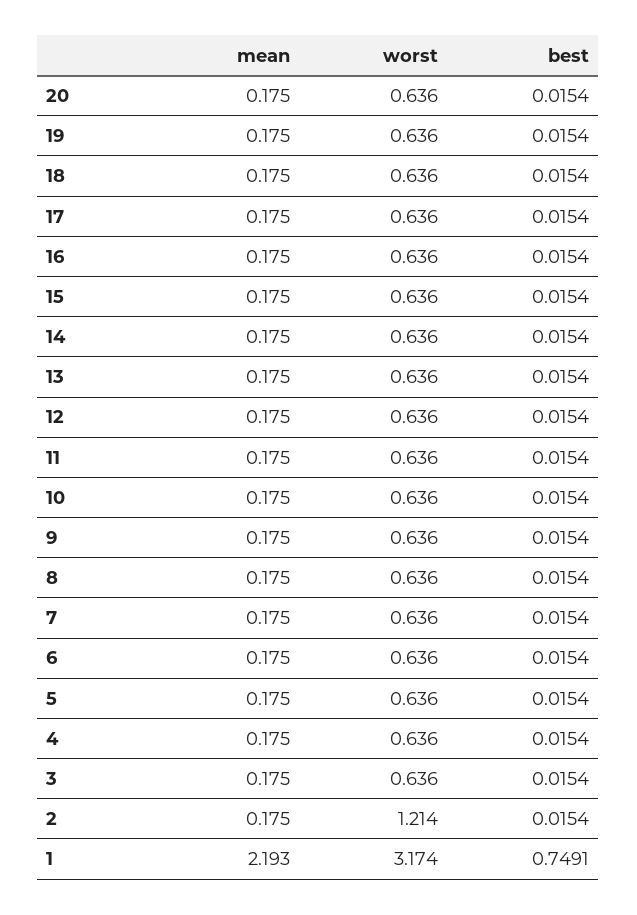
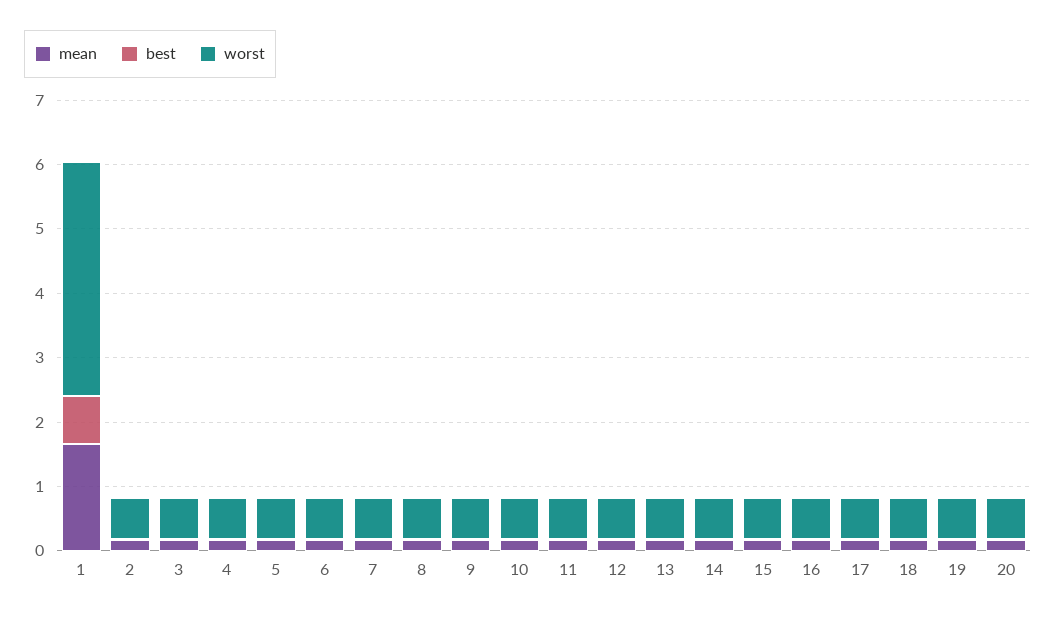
  {
    "mean": {
      "20": 0.175,
      "19": 0.175,
      "18": 0.175,
      "17": 0.175,
      "16": 0.175,
      "15": 0.175,
      "14": 0.175,
      "13": 0.175,
      "12": 0.175,
      "11": 0.175,
      "10": 0.175,
      "9": 0.175,
      "8": 0.175,
      "7": 0.175,
      "6": 0.175,
      "5": 0.175,
      "4": 0.175,
      "3": 0.175,
      "2": 0.175,
-     "1": 2.193
+     "1": 1.6
    },
    "worst": {
      "20": 0.636,
      "19": 0.636,
      "18": 0.636,
      "17": 0.636,
      "16": 0.636,
      "15": 0.636,
      "14": 0.636,
      "13": 0.636,
      "12": 0.636,
      "11": 0.636,
      "10": 0.636,
      "9": 0.636,
      "8": 0.636,
      "7": 0.636,
      "6": 0.636,
      "5": 0.636,
      "4": 0.636,
      "3": 0.636,
-     "2": 1.214,
+     "2": 0.6,
-     "1": 3.174
+     "1": 3.6
    },
    "best": {
      "20": 0.0154,
      "19": 0.0154,
      "18": 0.0154,
      "17": 0.0154,
      "16": 0.0154,
      "15": 0.0154,
      "14": 0.0154,
      "13": 0.0154,
      "12": 0.0154,
      "11": 0.0154,
      "10": 0.0154,
      "9": 0.0154,
      "8": 0.0154,
      "7": 0.0154,
      "6": 0.0154,
      "5": 0.0154,
      "4": 0.0154,
      "3": 0.0154,
      "2": 0.0154,
      "1": 0.7491
    }
  }

